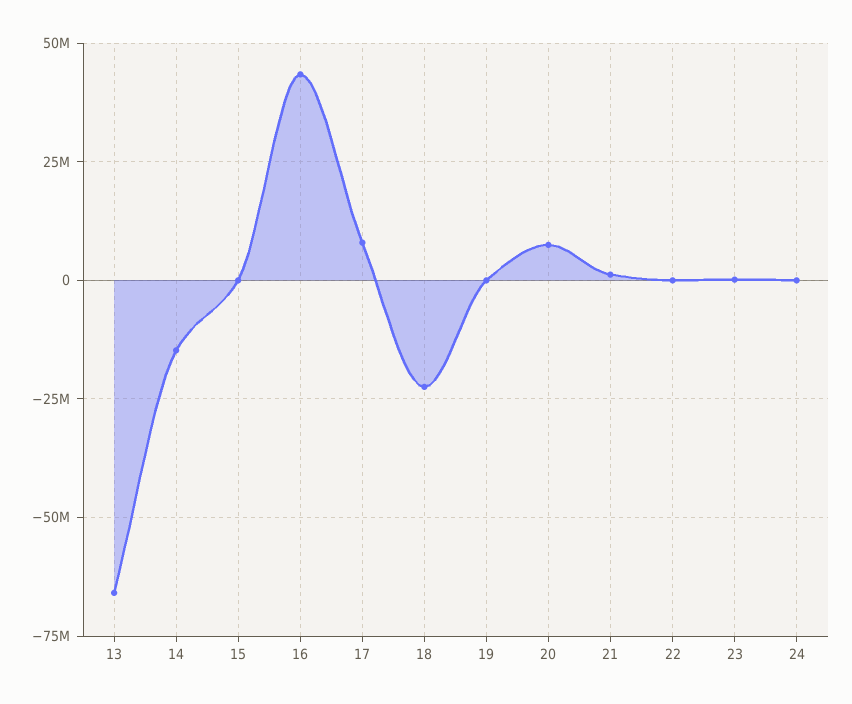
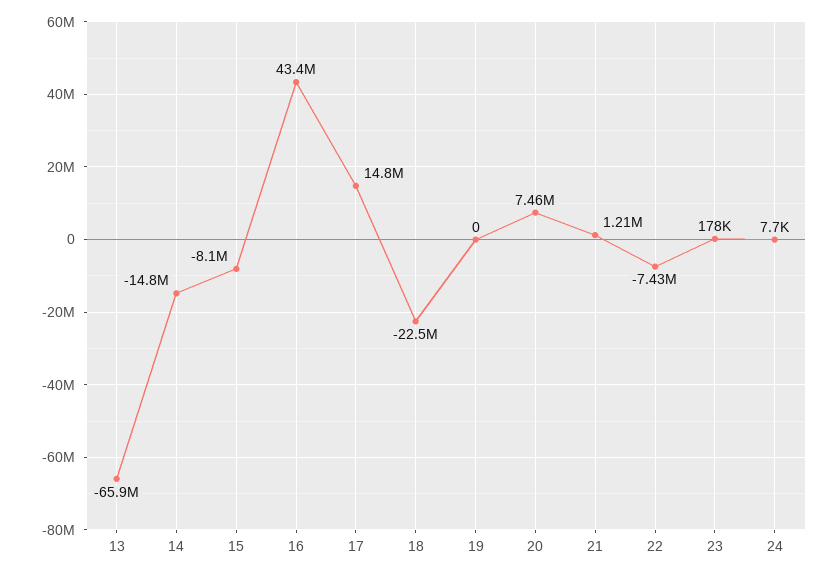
  {
    "13": -65900000,
    "14": -14800000,
-   "15": 0,
+   "15": -8100000,
    "16": 43400000,
-   "17": 7500000,
+   "17": 14800000,
    "18": -22500000,
    "19": 0,
    "20": 7460000,
    "21": 1210000,
-   "22": 0,
+   "22": -7430000,
    "23": 178000,
    "24": 7700
  }

